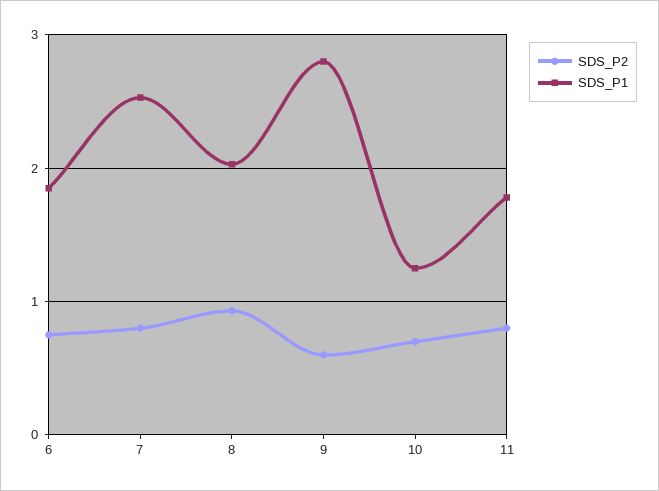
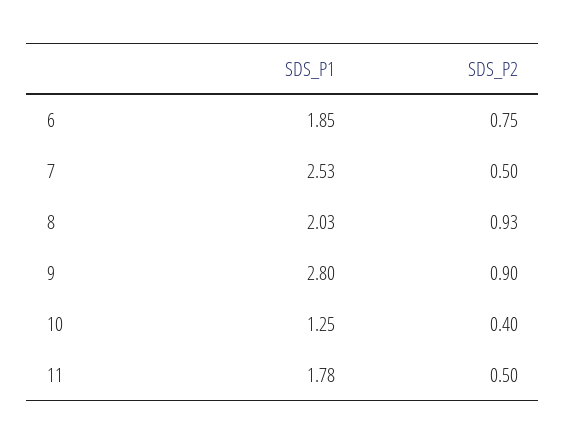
  {
    "SDS_P2": {
      "6": 0.75,
-     "7": 0.8,
+     "7": 0.5,
      "8": 0.93,
-     "9": 0.6,
+     "9": 0.9,
-     "10": 0.7,
+     "10": 0.4,
-     "11": 0.8
+     "11": 0.5
    },
    "SDS_P1": {
      "6": 1.85,
      "7": 2.53,
      "8": 2.03,
      "9": 2.8,
      "10": 1.25,
      "11": 1.78
    }
  }

